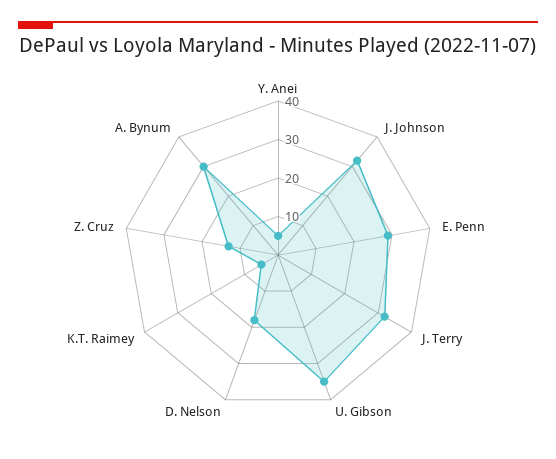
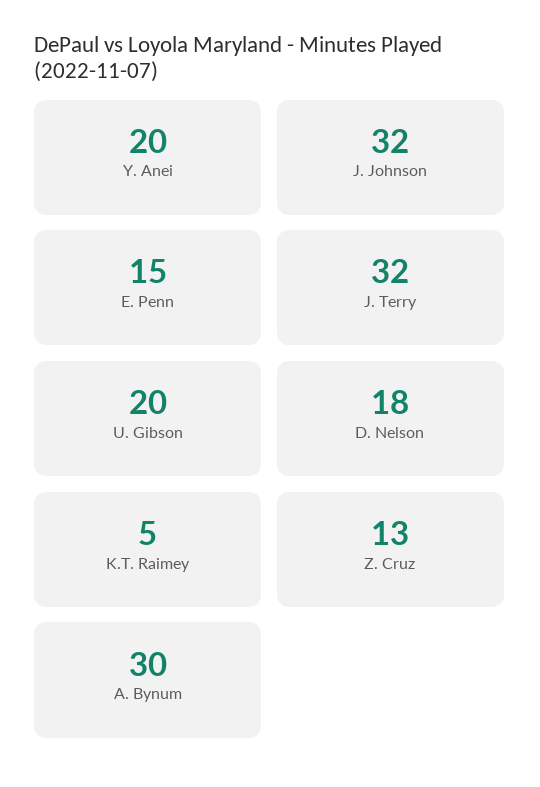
  {
-   "Y. Anei": 5,
+   "Y. Anei": 20,
    "J. Johnson": 32,
-   "E. Penn": 30,
+   "E. Penn": 15,
    "J. Terry": 32,
-   "U. Gibson": 35,
+   "U. Gibson": 20,
    "D. Nelson": 18,
    "K.T. Raimey": 5,
    "Z. Cruz": 13,
    "A. Bynum": 30
  }

